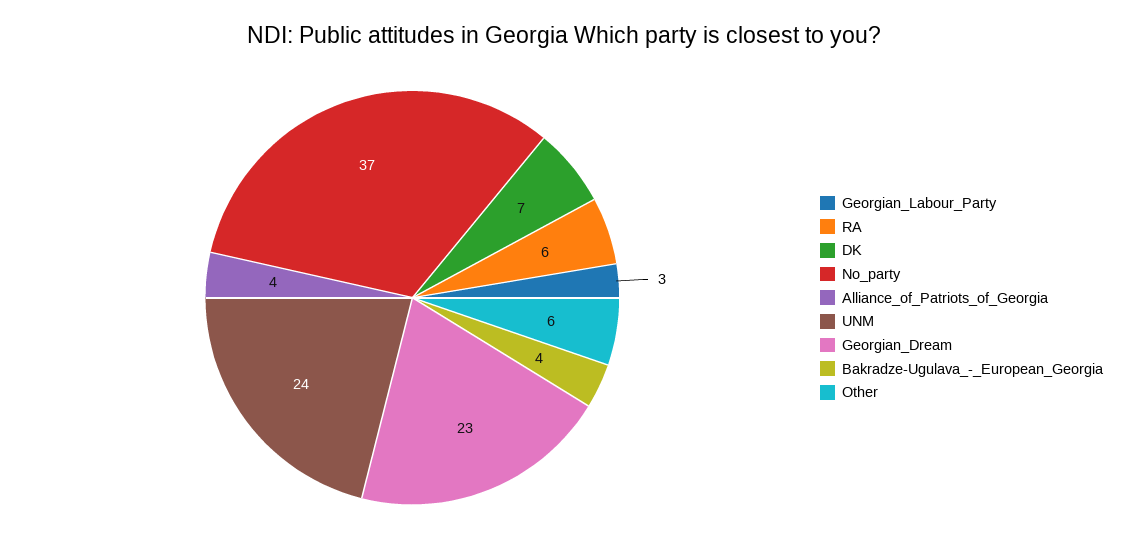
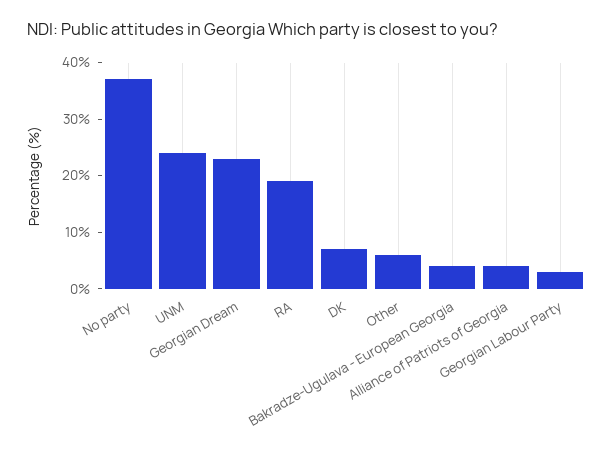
  {
    "Georgian_Labour_Party": 3,
-   "RA": 6,
+   "RA": 20,
    "DK": 7,
    "No_party": 37,
    "Alliance_of_Patriots_of_Georgia": 4,
    "UNM": 24,
    "Georgian_Dream": 23,
    "Bakradze-Ugulava_-_European_Georgia": 4,
    "Other": 6
  }

